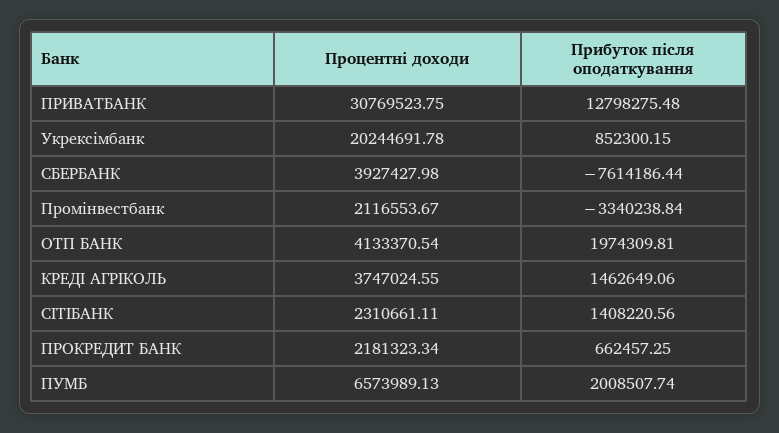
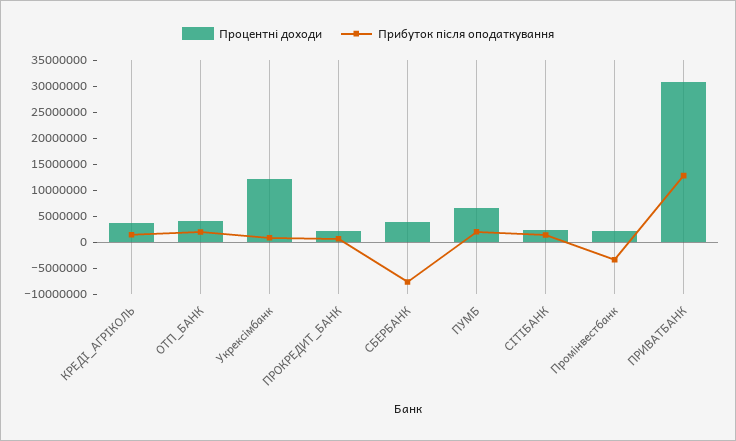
  {
    "Процентні доходи": {
      "ПРИВАТБАНК": 30769523.75,
-     "Укрексімбанк": 20244691.78,
+     "Укрексімбанк": 12500000,
      "СБЕРБАНК": 3927427.98,
      "Промінвестбанк": 2116553.67,
      "ОТП БАНК": 4133370.54,
      "КРЕДІ АГРІКОЛЬ": 3747024.55,
      "СІТІБАНК": 2310661.11,
      "ПРОКРЕДИТ БАНК": 2181323.34,
      "ПУМБ": 6573989.13
    },
    "Прибуток після оподаткування": {
      "ПРИВАТБАНК": 12798275.48,
      "Укрексімбанк": 852300.15,
      "СБЕРБАНК": -7614186.44,
      "Промінвестбанк": -3340238.84,
      "ОТП БАНК": 1974309.81,
      "КРЕДІ АГРІКОЛЬ": 1462649.06,
      "СІТІБАНК": 1408220.56,
      "ПРОКРЕДИТ БАНК": 662457.25,
      "ПУМБ": 2008507.74
    }
  }

